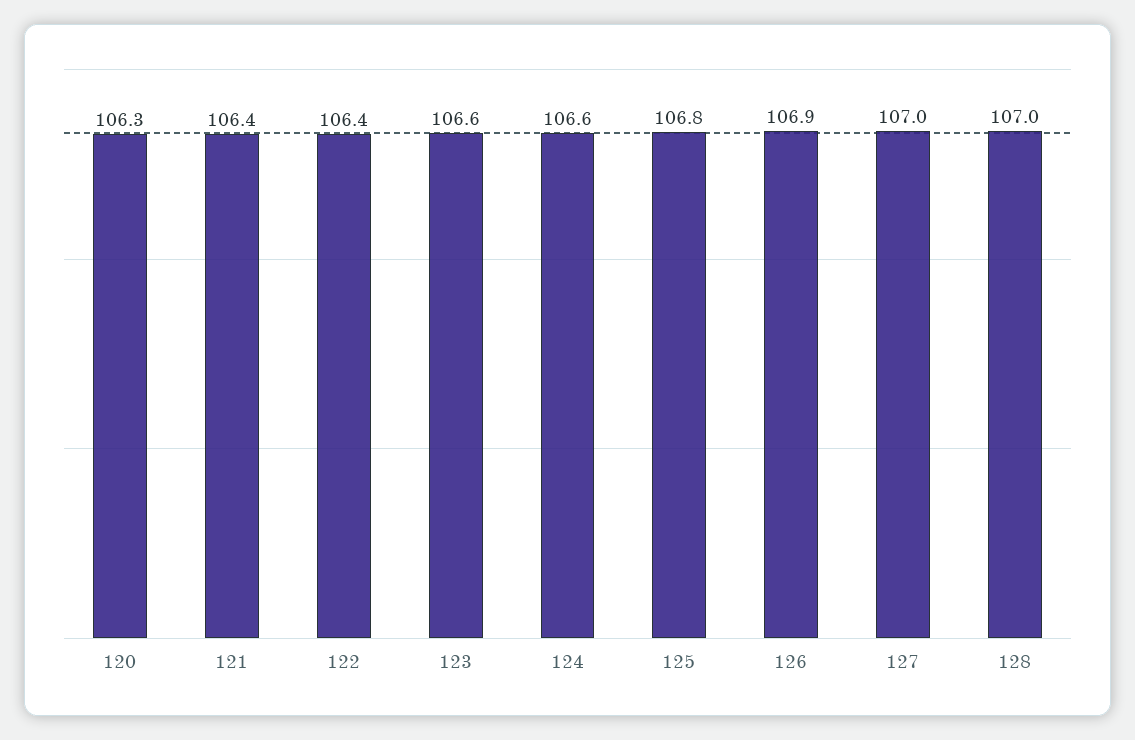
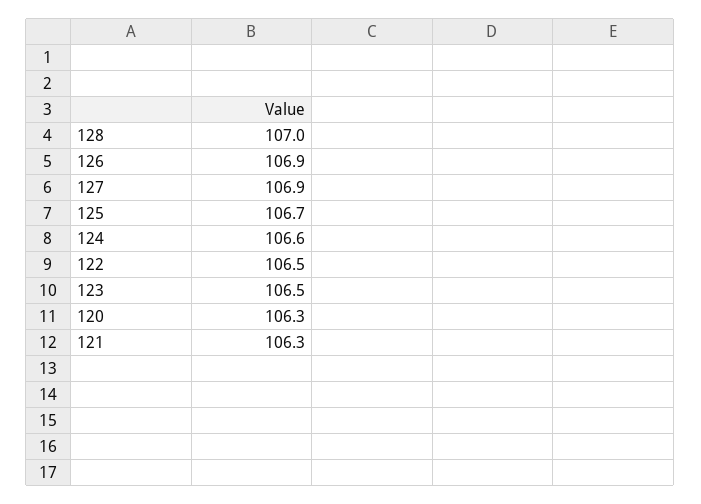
  {
    "120": 106.3,
-   "121": 106.4,
+   "121": 106.3,
-   "122": 106.4,
+   "122": 106.5,
-   "123": 106.6,
+   "123": 106.5,
    "124": 106.6,
-   "125": 106.8,
+   "125": 106.7,
    "126": 106.9,
-   "127": 107,
+   "127": 106.9,
    "128": 107
  }

